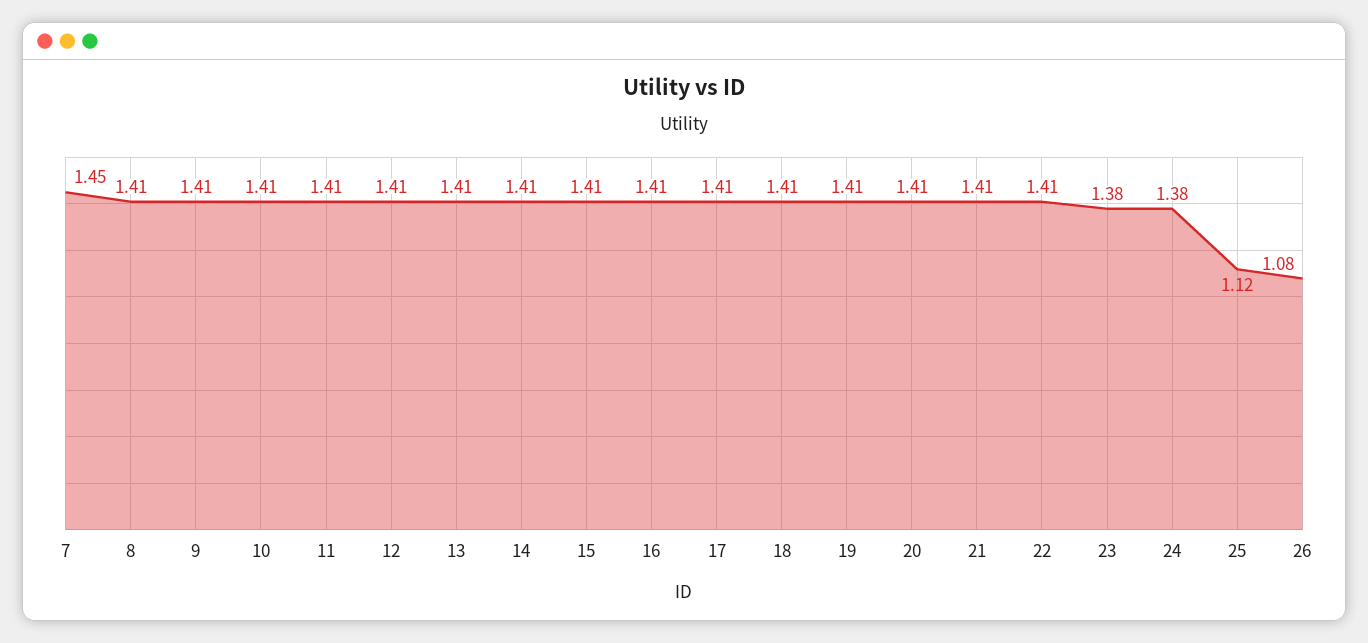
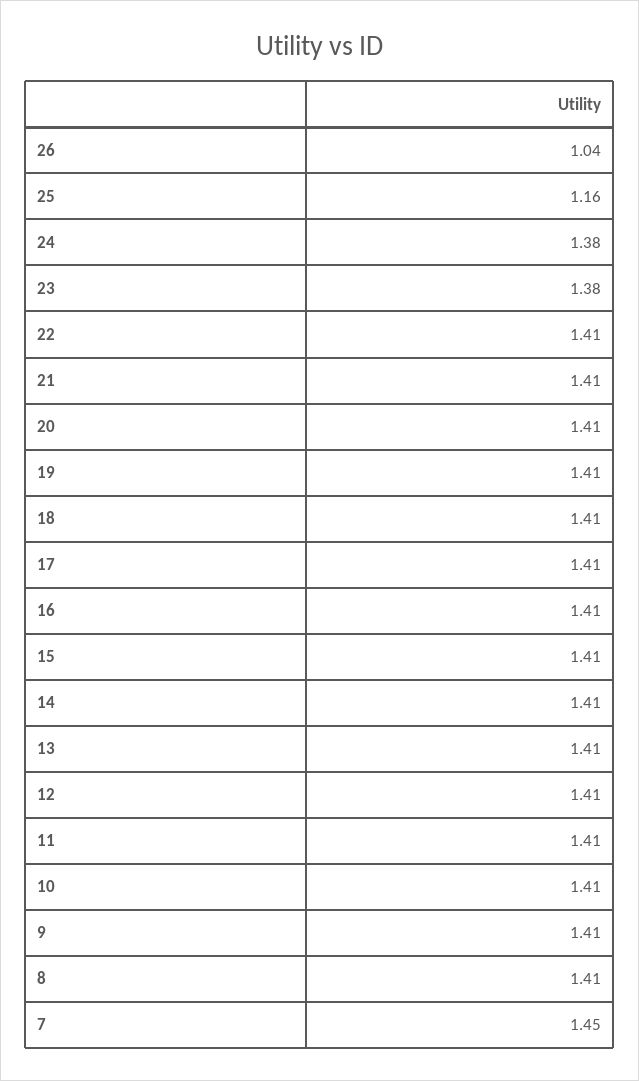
  {
    "7": 1.45,
    "8": 1.41,
    "9": 1.41,
    "10": 1.41,
    "11": 1.41,
    "12": 1.41,
    "13": 1.41,
    "14": 1.41,
    "15": 1.41,
    "16": 1.41,
    "17": 1.41,
    "18": 1.41,
    "19": 1.41,
    "20": 1.41,
    "21": 1.41,
    "22": 1.41,
    "23": 1.38,
    "24": 1.38,
-   "25": 1.12,
+   "25": 1.16,
-   "26": 1.08
+   "26": 1.04
  }

